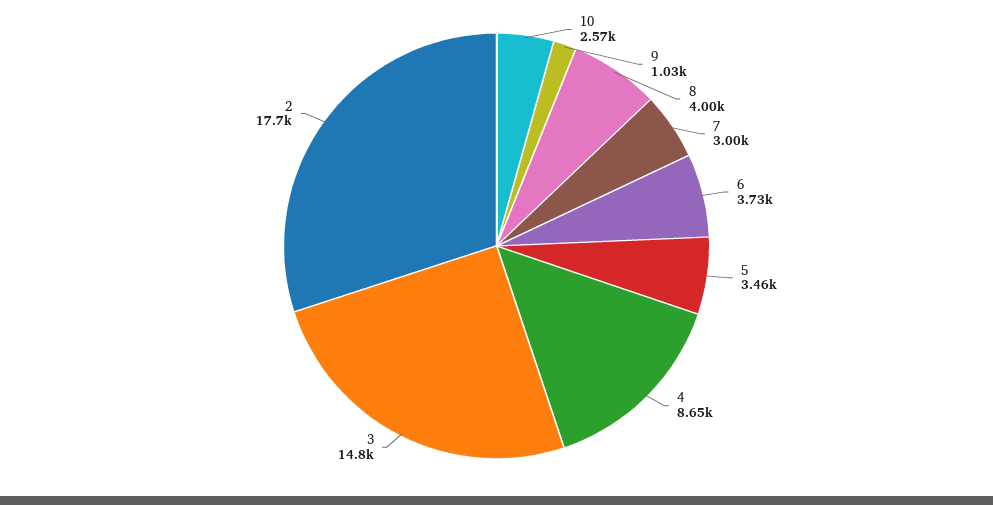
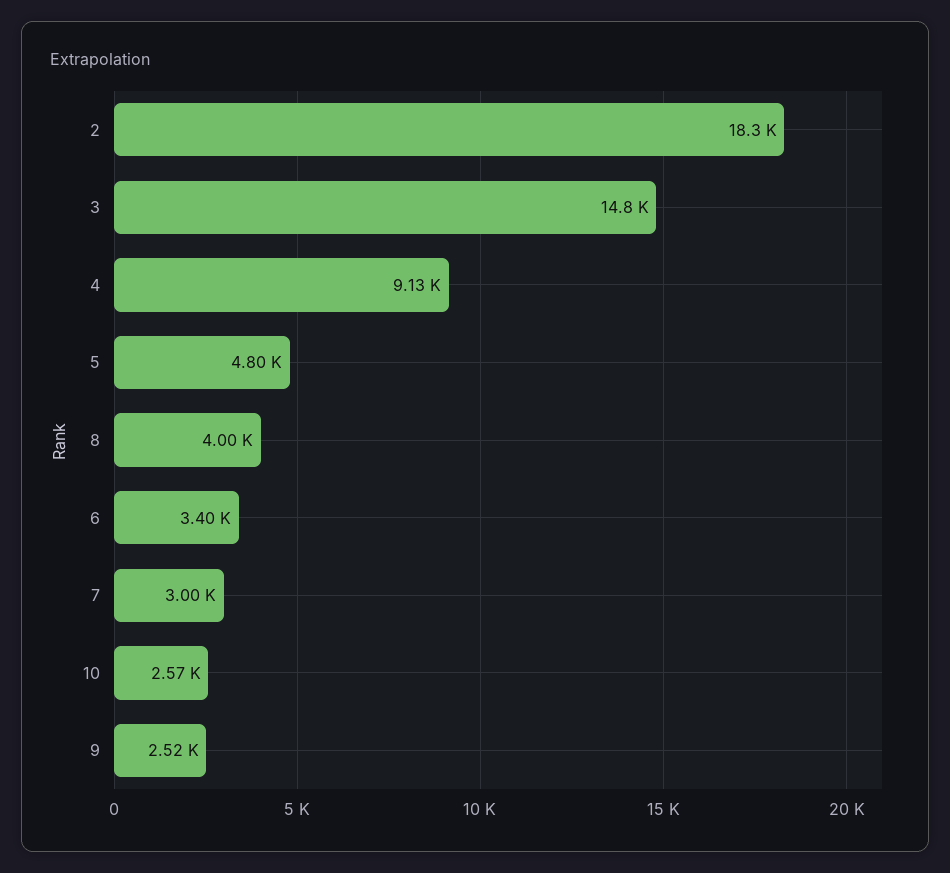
  {
    "10": 2570,
-   "9": 1030,
+   "9": 2520,
    "8": 4000,
    "7": 3000,
-   "6": 3730,
+   "6": 3400,
-   "5": 3460,
+   "5": 4800,
-   "4": 8650,
+   "4": 9130,
    "3": 14800,
-   "2": 17700
+   "2": 18300
  }

